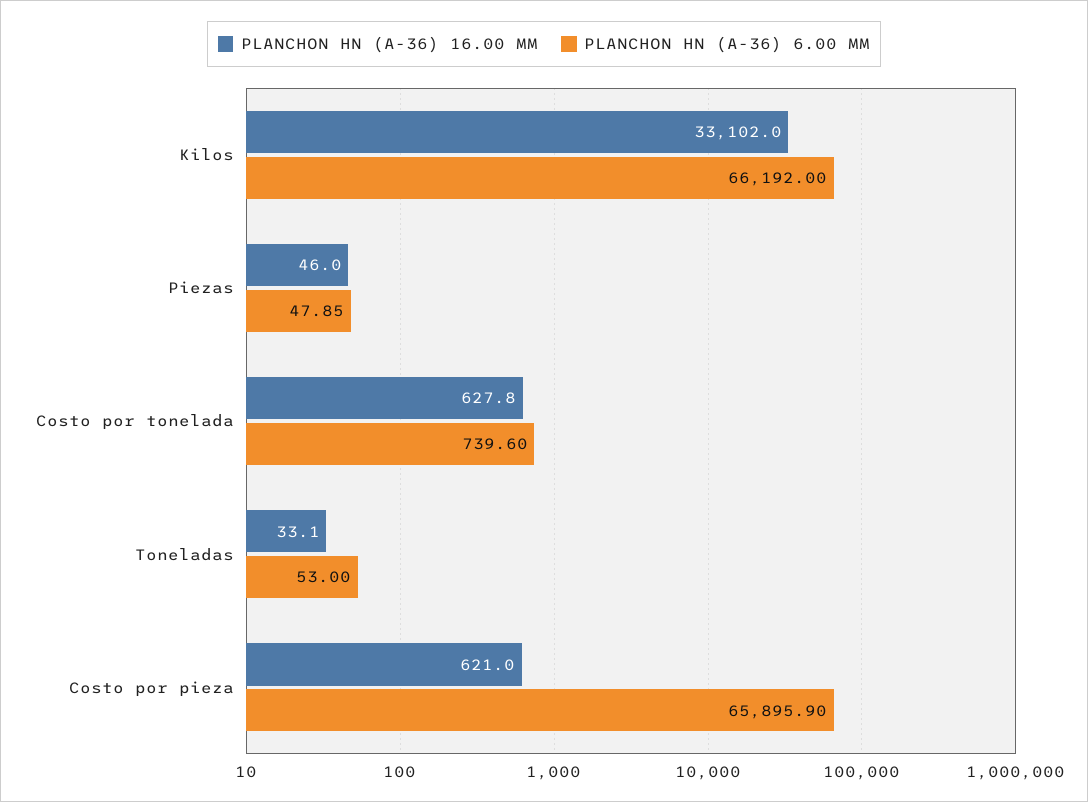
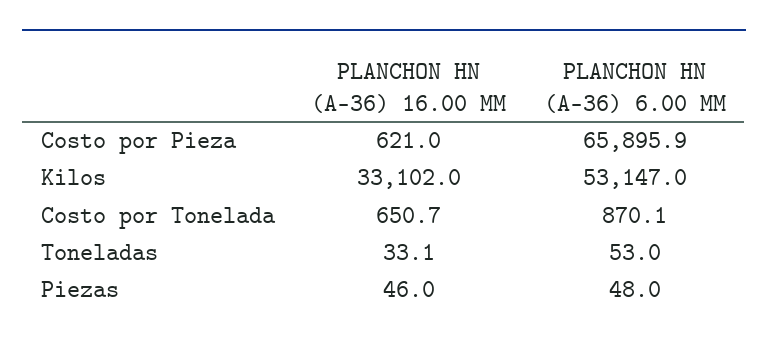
  {
    "PLANCHON HN (A-36) 16.00 MM": {
      "Kilos": 33102,
      "Piezas": 46,
-     "Costo por tonelada": 627.8,
+     "Costo por tonelada": 650.7,
      "Toneladas": 33.1,
      "Costo por pieza": 621
    },
    "PLANCHON HN (A-36) 6.00 MM": {
-     "Kilos": 66192,
+     "Kilos": 53147,
-     "Piezas": 47.85,
+     "Piezas": 48,
-     "Costo por tonelada": 739.6,
+     "Costo por tonelada": 870.1,
      "Toneladas": 53,
      "Costo por pieza": 65895.9
    }
  }

